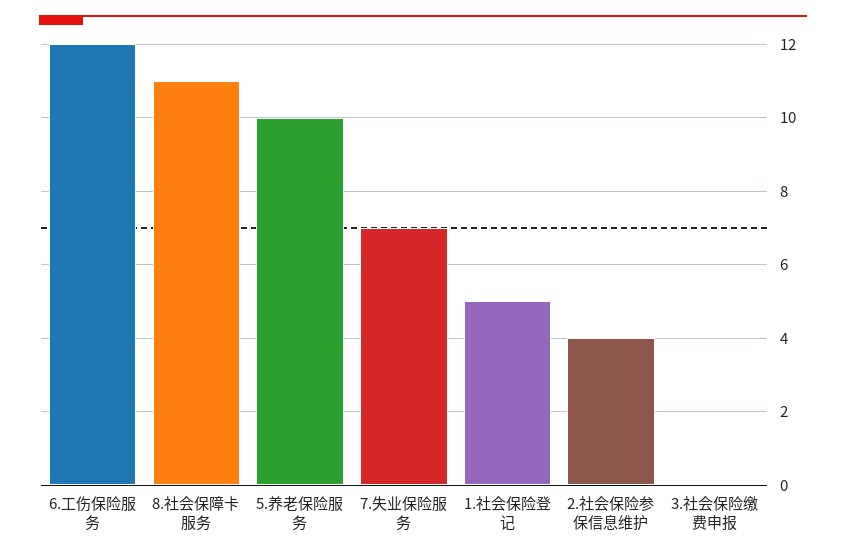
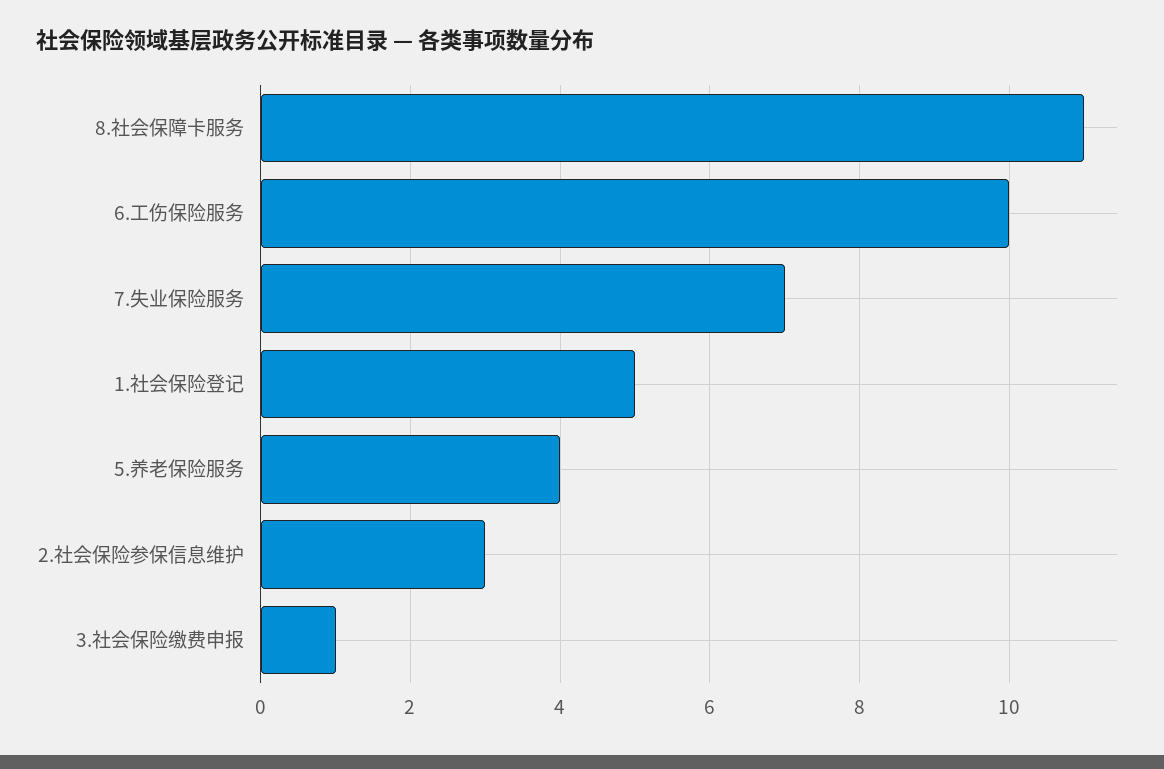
  {
-   "6.工伤保险服务": 12,
+   "6.工伤保险服务": 10,
    "8.社会保障卡服务": 11,
-   "5.养老保险服务": 10,
+   "5.养老保险服务": 4,
    "7.失业保险服务": 7,
    "1.社会保险登记": 5,
-   "2.社会保险参保信息维护": 4,
+   "2.社会保险参保信息维护": 3,
-   "3.社会保险缴费申报": 0
+   "3.社会保险缴费申报": 1
  }

